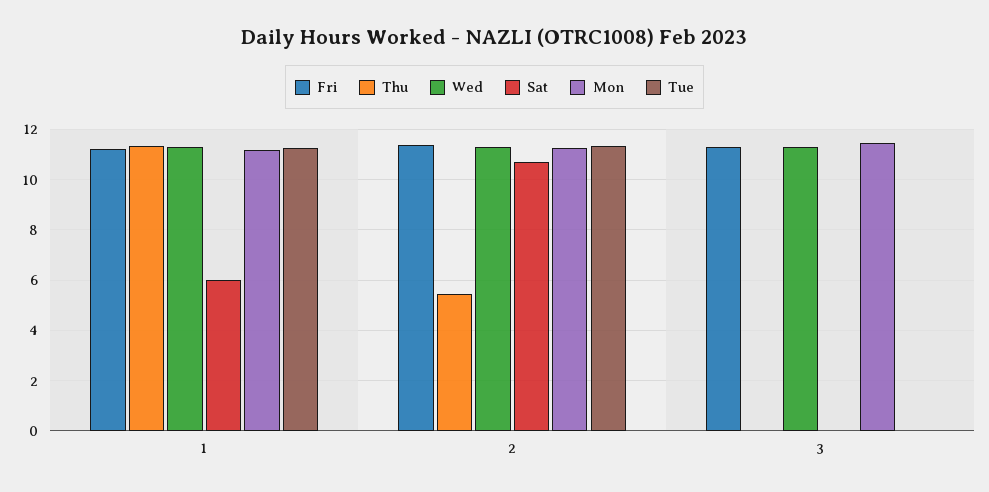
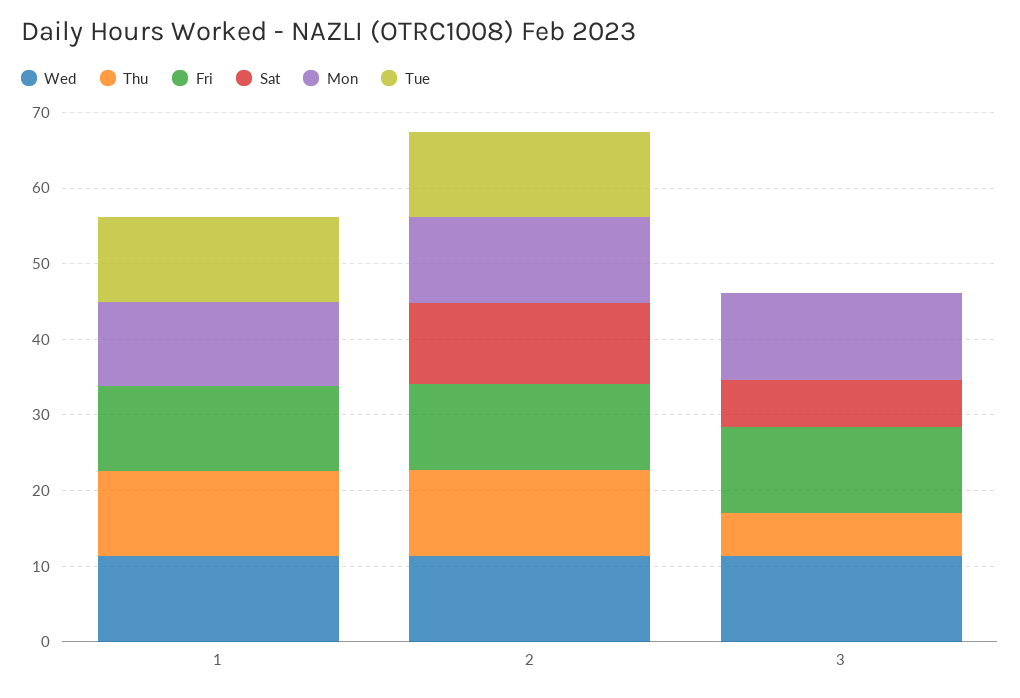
  {
    "Fri": {
      "1": 11.25,
      "2": 11.25,
      "3": 11.25
    },
    "Thu": {
      "1": 11.25,
-     "2": 5.5,
+     "2": 12,
-     "3": 0
+     "3": 6
    },
    "Wed": {
      "1": 11.25,
      "2": 11.25,
      "3": 11.25
    },
    "Sat": {
-     "1": 6,
+     "1": 0,
      "2": 10.75,
-     "3": 0
+     "3": 6
    },
    "Mon": {
      "1": 11.25,
      "2": 11.25,
      "3": 11.5
    },
    "Tue": {
      "1": 11.25,
      "2": 11.25,
      "3": 0
    }
  }

